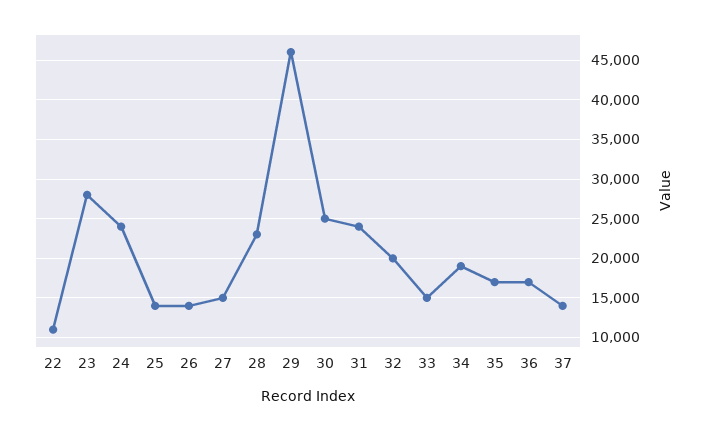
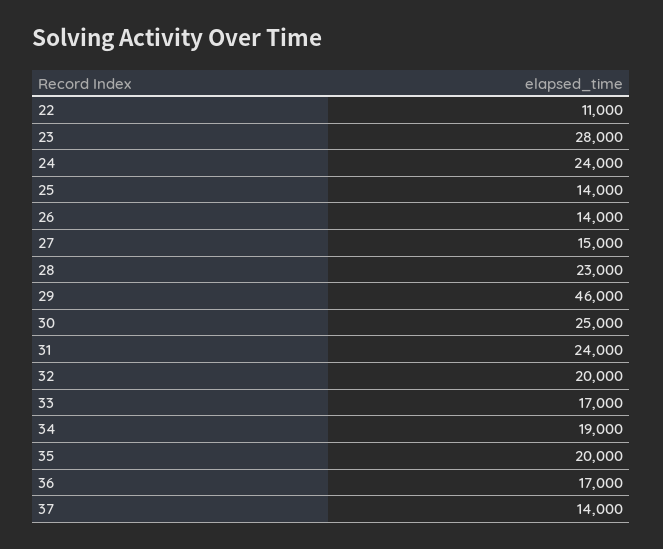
  {
    "22": 11000,
    "23": 28000,
    "24": 24000,
    "25": 14000,
    "26": 14000,
    "27": 15000,
    "28": 23000,
    "29": 46000,
    "30": 25000,
    "31": 24000,
    "32": 20000,
-   "33": 15000,
+   "33": 17000,
    "34": 19000,
-   "35": 17000,
+   "35": 20000,
    "36": 17000,
    "37": 14000
  }

